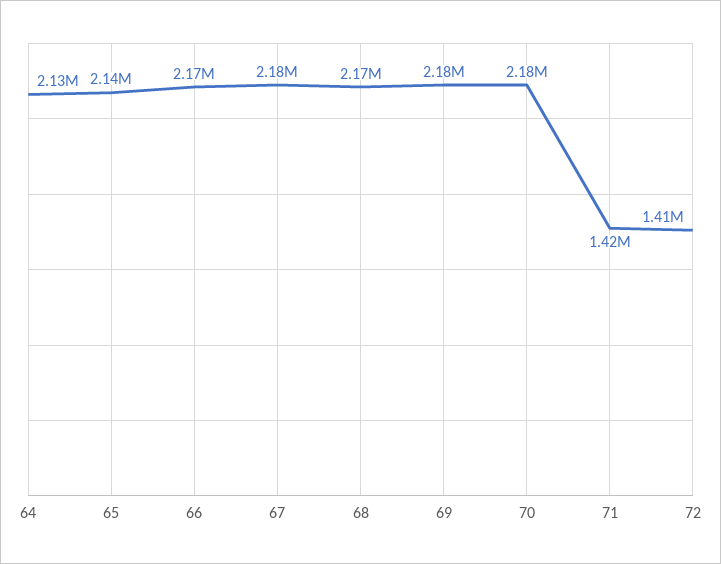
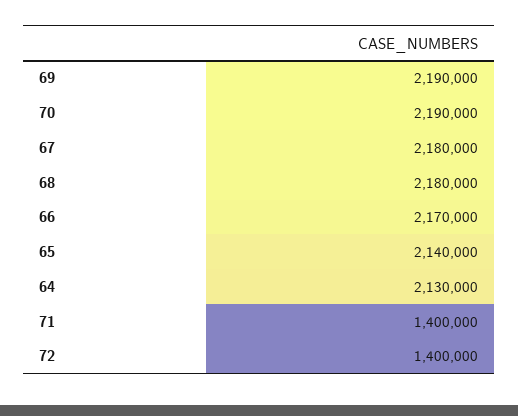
  {
    "64": 2130000,
    "65": 2140000,
    "66": 2170000,
    "67": 2180000,
-   "68": 2170000,
+   "68": 2180000,
-   "69": 2180000,
+   "69": 2190000,
-   "70": 2180000,
+   "70": 2190000,
-   "71": 1420000,
+   "71": 1400000,
-   "72": 1410000
+   "72": 1400000
  }

